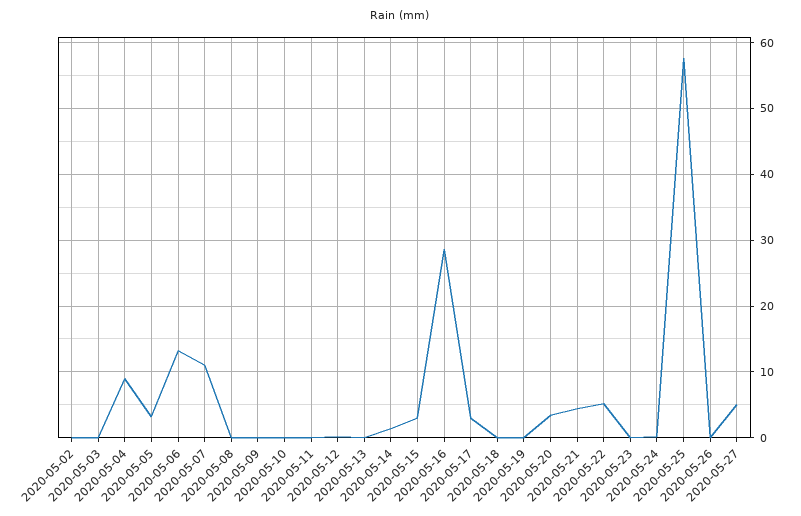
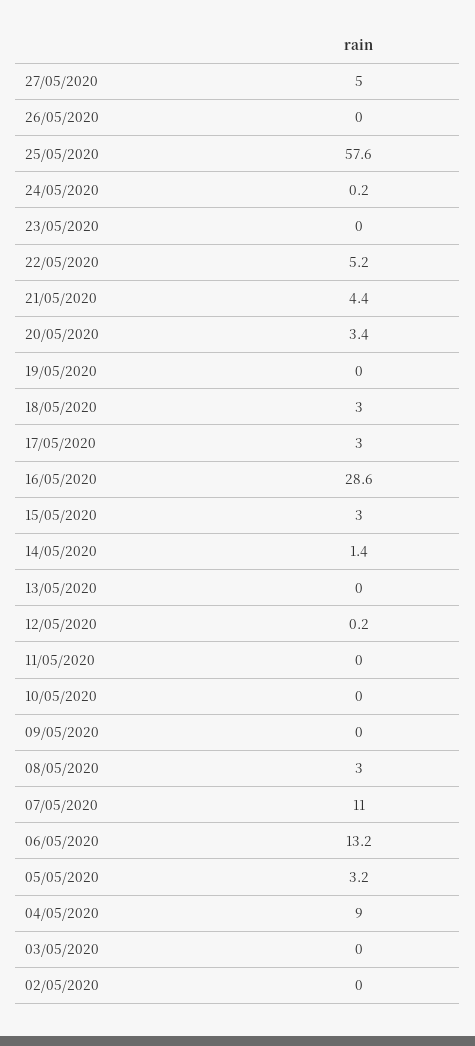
  {
    "2020-05-02": 0,
    "2020-05-03": 0,
    "2020-05-04": 9,
    "2020-05-05": 3.2,
    "2020-05-06": 13.2,
    "2020-05-07": 11,
-   "2020-05-08": 0,
+   "2020-05-08": 3,
    "2020-05-09": 0,
    "2020-05-10": 0,
    "2020-05-11": 0,
    "2020-05-12": 0.2,
    "2020-05-13": 0,
    "2020-05-14": 1.4,
    "2020-05-15": 3,
    "2020-05-16": 28.6,
    "2020-05-17": 3,
-   "2020-05-18": 0,
+   "2020-05-18": 3,
    "2020-05-19": 0,
    "2020-05-20": 3.4,
    "2020-05-21": 4.4,
    "2020-05-22": 5.2,
    "2020-05-23": 0,
    "2020-05-24": 0.2,
    "2020-05-25": 57.6,
    "2020-05-26": 0,
    "2020-05-27": 5
  }

